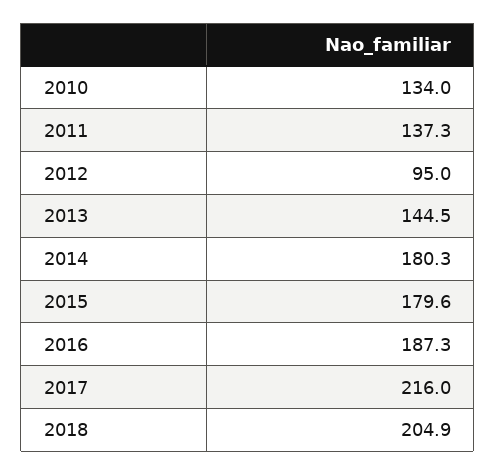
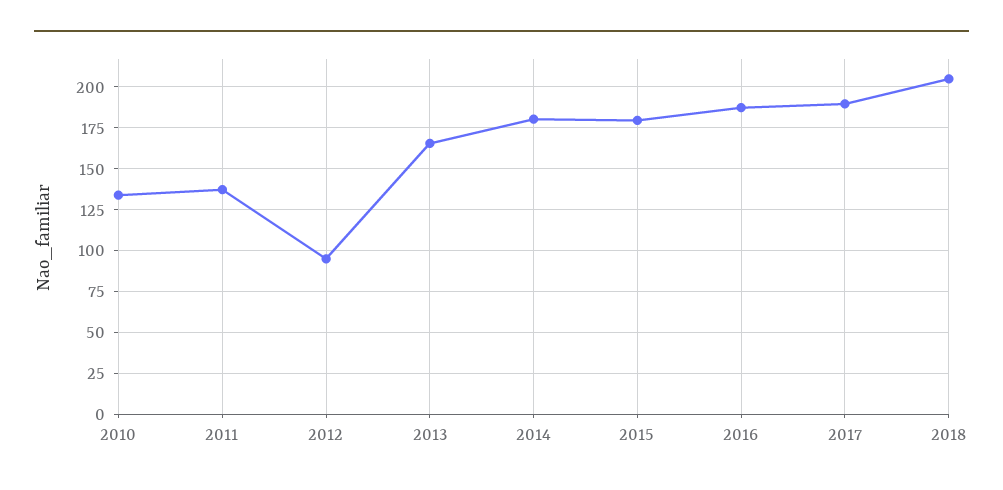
  {
    "2010": 134,
    "2011": 137.3,
    "2012": 95,
-   "2013": 144.5,
+   "2013": 165,
    "2014": 180.3,
    "2015": 179.6,
    "2016": 187.3,
-   "2017": 216,
+   "2017": 190,
    "2018": 204.9
  }

